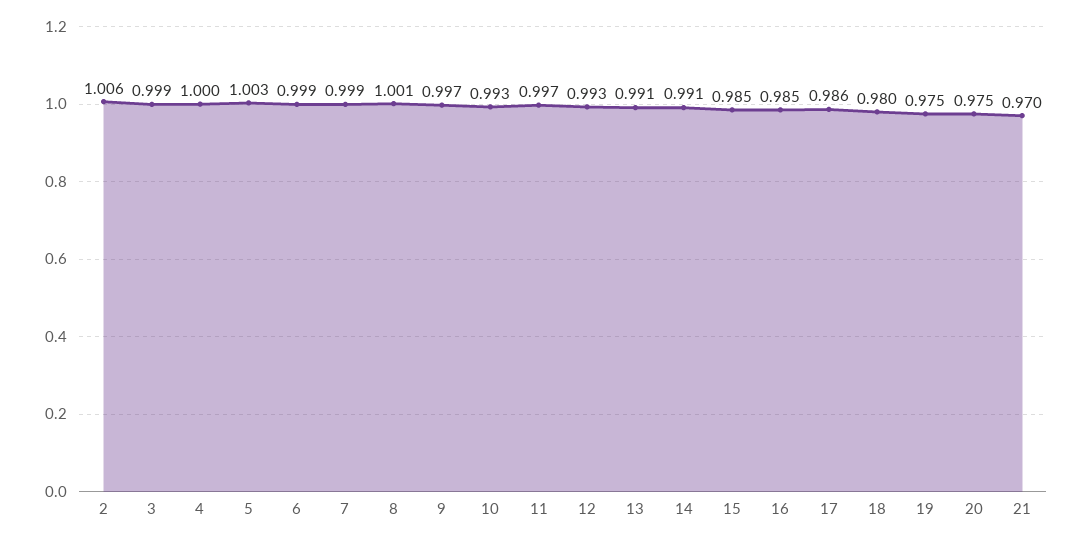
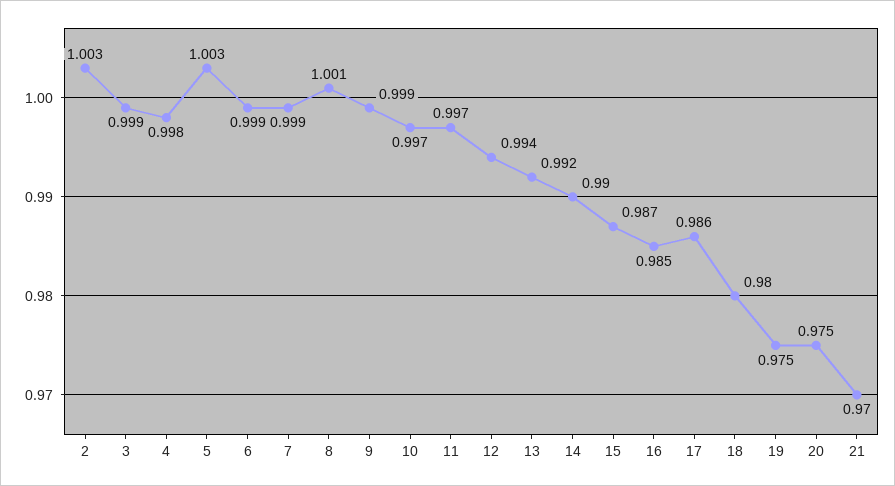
  {
-   "2": 1.006,
+   "2": 1.003,
    "3": 0.999,
-   "4": 1,
+   "4": 0.998,
    "5": 1.003,
    "6": 0.999,
    "7": 0.999,
    "8": 1.001,
-   "9": 0.997,
+   "9": 0.999,
-   "10": 0.993,
+   "10": 0.997,
    "11": 0.997,
-   "12": 0.993,
+   "12": 0.994,
-   "13": 0.991,
+   "13": 0.992,
-   "14": 0.991,
+   "14": 0.99,
-   "15": 0.985,
+   "15": 0.987,
    "16": 0.985,
    "17": 0.986,
    "18": 0.98,
    "19": 0.975,
    "20": 0.975,
    "21": 0.97
  }

